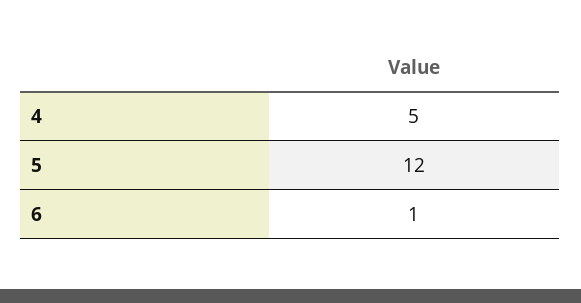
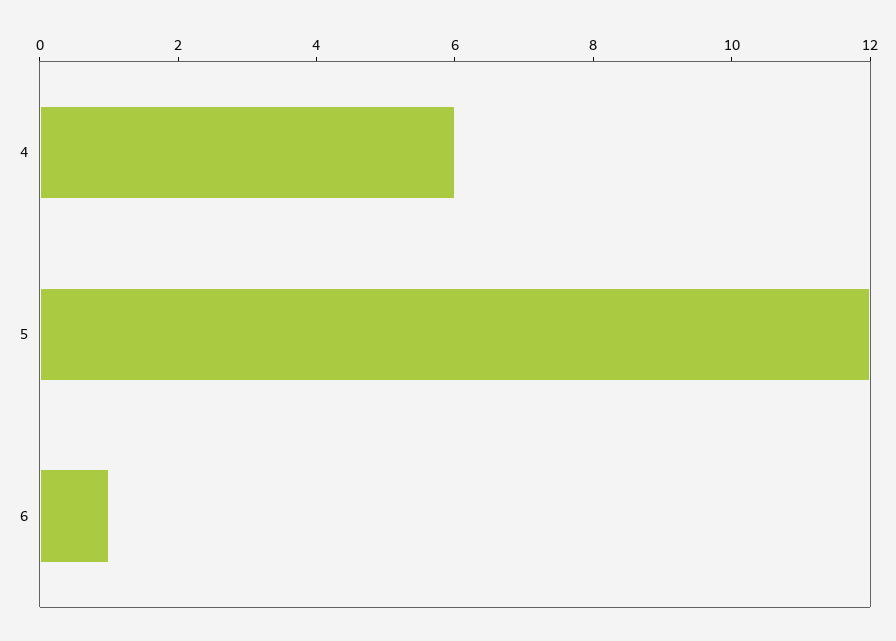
  {
-   "4": 5,
+   "4": 6,
    "5": 12,
    "6": 1
  }

